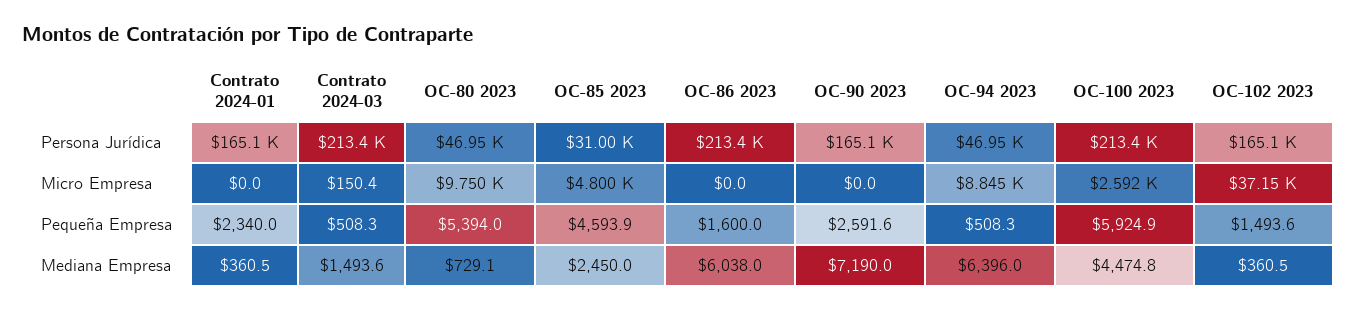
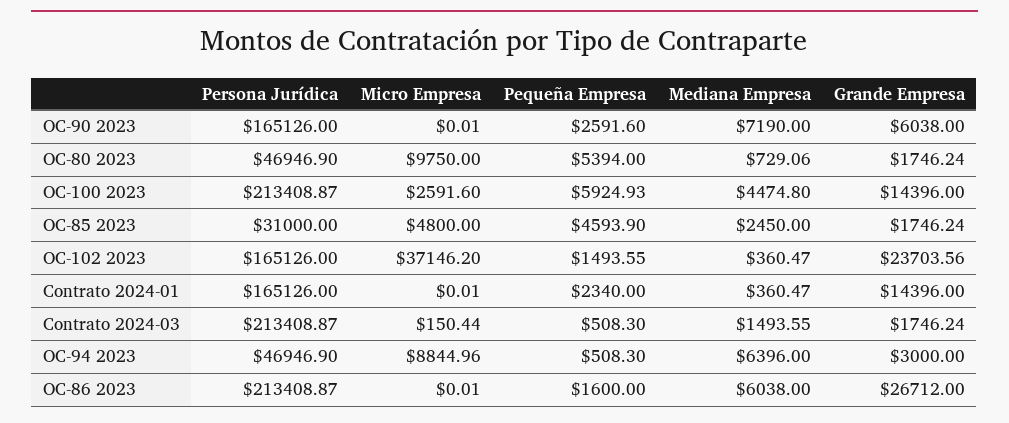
  {
    "Contrato 2024-01": {
      "Persona Jurídica": 165126,
      "Micro Empresa": 0.01,
      "Pequeña Empresa": 2340,
-     "Mediana Empresa": 360.47
+     "Mediana Empresa": 360.47,
+     "Grande Empresa": 14396
    },
    "Contrato 2024-03": {
      "Persona Jurídica": 213408.87,
      "Micro Empresa": 150.44,
      "Pequeña Empresa": 508.3,
-     "Mediana Empresa": 1493.55
+     "Mediana Empresa": 1493.55,
+     "Grande Empresa": 1746.24
    },
    "OC-80 2023": {
      "Persona Jurídica": 46946.9,
      "Micro Empresa": 9750,
      "Pequeña Empresa": 5394,
-     "Mediana Empresa": 729.06
+     "Mediana Empresa": 729.06,
+     "Grande Empresa": 1746.24
    },
    "OC-85 2023": {
      "Persona Jurídica": 31000,
      "Micro Empresa": 4800,
      "Pequeña Empresa": 4593.9,
-     "Mediana Empresa": 2450
+     "Mediana Empresa": 2450,
+     "Grande Empresa": 1746.24
    },
    "OC-86 2023": {
      "Persona Jurídica": 213408.87,
      "Micro Empresa": 0.01,
      "Pequeña Empresa": 1600,
-     "Mediana Empresa": 6038
+     "Mediana Empresa": 6038,
+     "Grande Empresa": 26712
    },
    "OC-90 2023": {
      "Persona Jurídica": 165126,
      "Micro Empresa": 0.01,
      "Pequeña Empresa": 2591.6,
-     "Mediana Empresa": 7190
+     "Mediana Empresa": 7190,
+     "Grande Empresa": 6038
    },
    "OC-94 2023": {
      "Persona Jurídica": 46946.9,
      "Micro Empresa": 8844.96,
      "Pequeña Empresa": 508.3,
-     "Mediana Empresa": 6396
+     "Mediana Empresa": 6396,
+     "Grande Empresa": 3000
    },
    "OC-100 2023": {
      "Persona Jurídica": 213408.87,
      "Micro Empresa": 2591.6,
      "Pequeña Empresa": 5924.93,
-     "Mediana Empresa": 4474.8
+     "Mediana Empresa": 4474.8,
+     "Grande Empresa": 14396
    },
    "OC-102 2023": {
      "Persona Jurídica": 165126,
      "Micro Empresa": 37146.2,
      "Pequeña Empresa": 1493.55,
-     "Mediana Empresa": 360.47
+     "Mediana Empresa": 360.47,
+     "Grande Empresa": 23703.56
    }
  }

